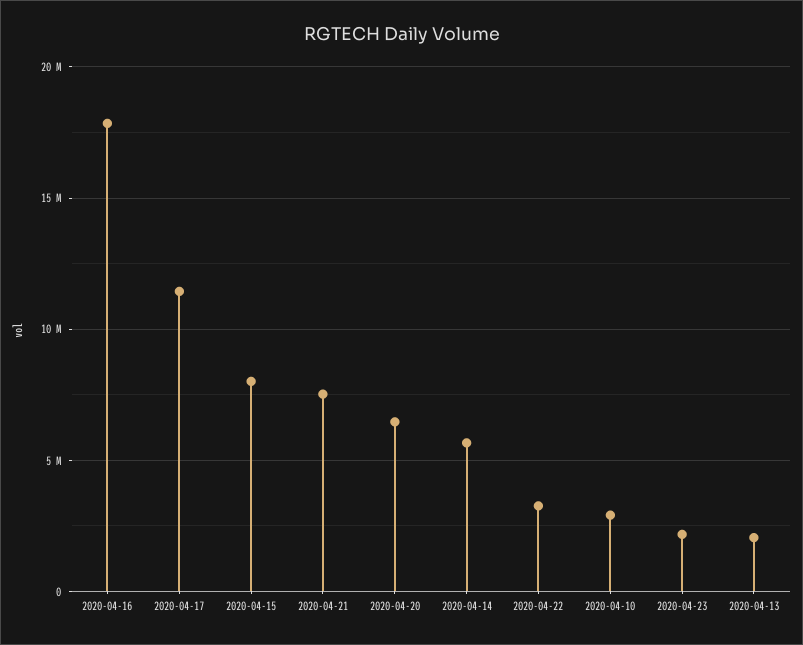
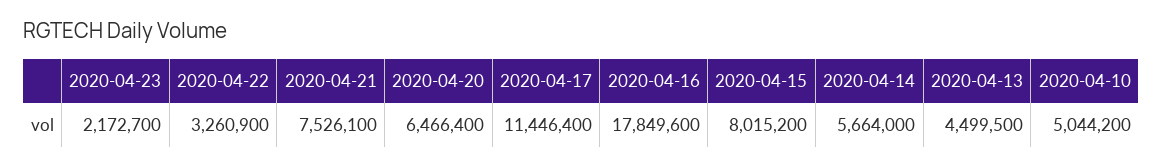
  {
    "2020-04-16": 17849600,
    "2020-04-17": 11446400,
    "2020-04-15": 8015200,
    "2020-04-21": 7526100,
    "2020-04-20": 6466400,
    "2020-04-14": 5664000,
    "2020-04-22": 3260900,
-   "2020-04-10": 3000000,
+   "2020-04-10": 5044200,
    "2020-04-23": 2172700,
-   "2020-04-13": 2000000
+   "2020-04-13": 4499500
  }

